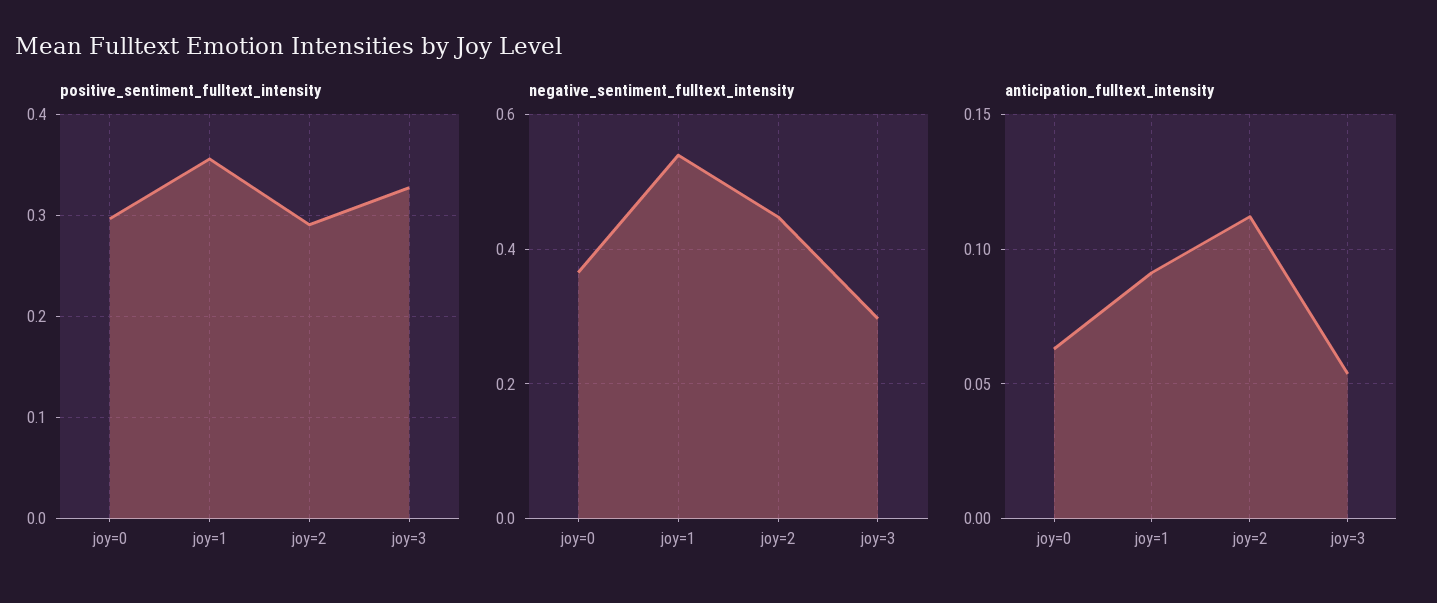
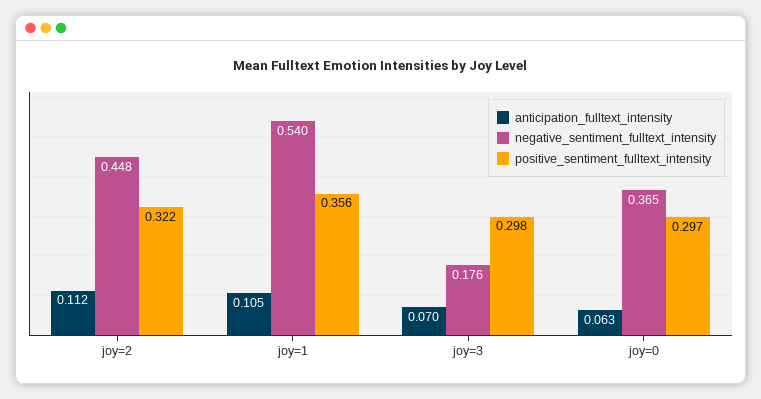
  {
    "positive_sentiment_fulltext_intensity": {
      "joy=0": 0.297,
      "joy=1": 0.356,
-     "joy=2": 0.29,
+     "joy=2": 0.322,
-     "joy=3": 0.33
+     "joy=3": 0.298
    },
    "negative_sentiment_fulltext_intensity": {
      "joy=0": 0.365,
      "joy=1": 0.54,
      "joy=2": 0.448,
-     "joy=3": 0.3
+     "joy=3": 0.176
    },
    "anticipation_fulltext_intensity": {
      "joy=0": 0.063,
-     "joy=1": 0.09,
+     "joy=1": 0.105,
      "joy=2": 0.112,
-     "joy=3": 0.055
+     "joy=3": 0.07
    }
  }

